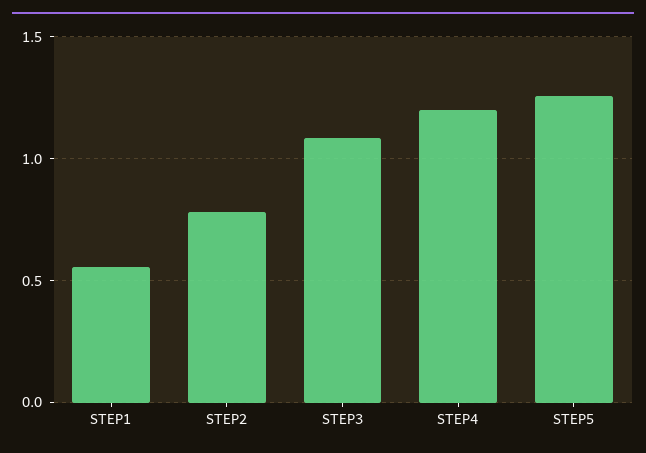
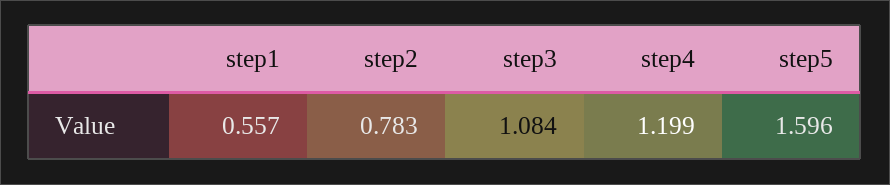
  {
    "STEP1": 0.557,
    "STEP2": 0.783,
    "STEP3": 1.084,
    "STEP4": 1.199,
-   "STEP5": 1.25
+   "STEP5": 1.596
  }

